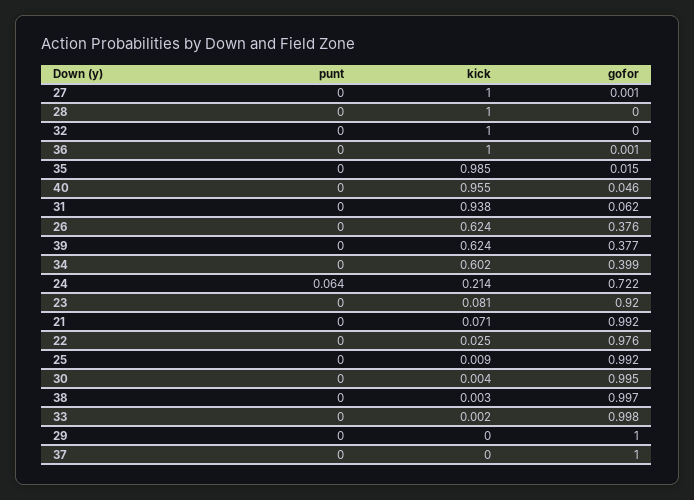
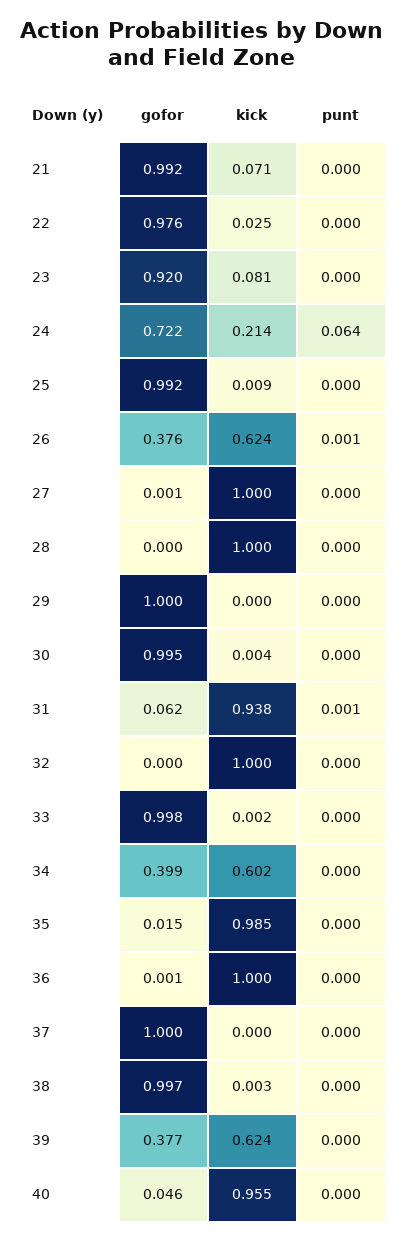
  {
    "punt": {
      "27": 0,
      "28": 0,
      "32": 0,
      "36": 0,
      "35": 0,
      "40": 0,
-     "31": 0,
+     "31": 0.001,
-     "26": 0,
+     "26": 0.001,
      "39": 0,
      "34": 0,
      "24": 0.064,
      "23": 0,
      "21": 0,
      "22": 0,
      "25": 0,
      "30": 0,
      "38": 0,
      "33": 0,
      "29": 0,
      "37": 0
    },
    "kick": {
      "27": 1,
      "28": 1,
      "32": 1,
      "36": 1,
      "35": 0.985,
      "40": 0.955,
      "31": 0.938,
      "26": 0.624,
      "39": 0.624,
      "34": 0.602,
      "24": 0.214,
      "23": 0.081,
      "21": 0.071,
      "22": 0.025,
      "25": 0.009,
      "30": 0.004,
      "38": 0.003,
      "33": 0.002,
      "29": 0,
      "37": 0
    },
    "gofor": {
      "27": 0.001,
      "28": 0,
      "32": 0,
      "36": 0.001,
      "35": 0.015,
      "40": 0.046,
      "31": 0.062,
      "26": 0.376,
      "39": 0.377,
      "34": 0.399,
      "24": 0.722,
      "23": 0.92,
      "21": 0.992,
      "22": 0.976,
      "25": 0.992,
      "30": 0.995,
      "38": 0.997,
      "33": 0.998,
      "29": 1,
      "37": 1
    }
  }

